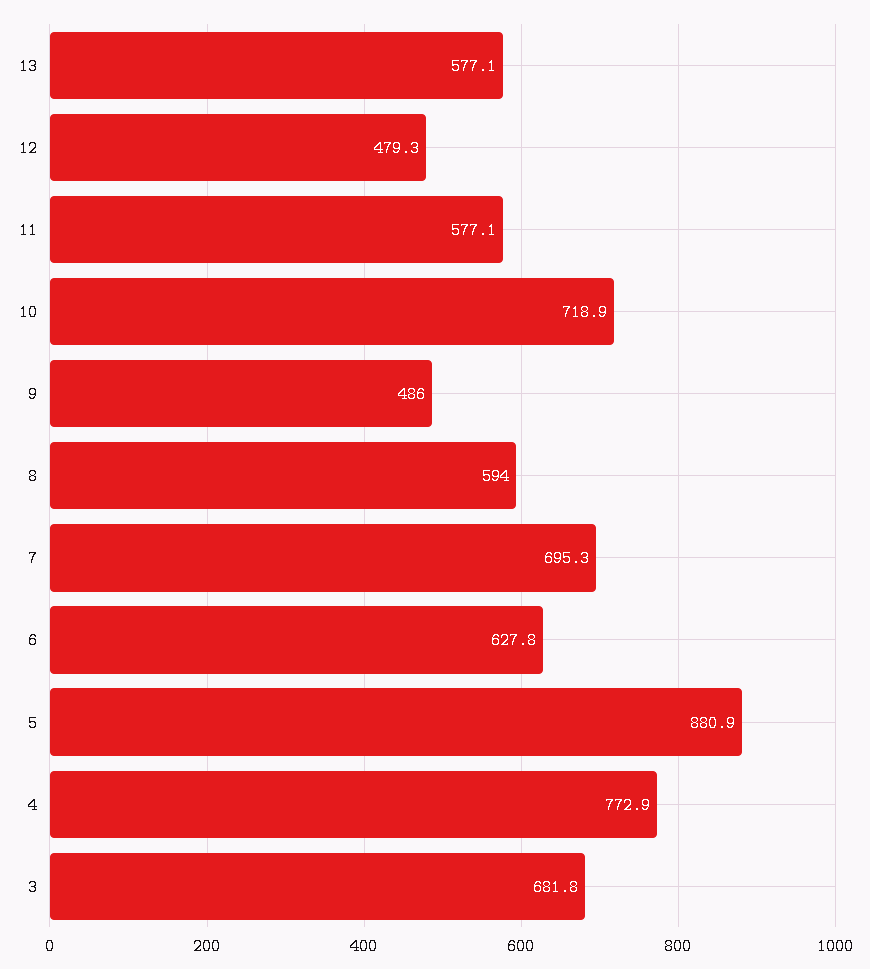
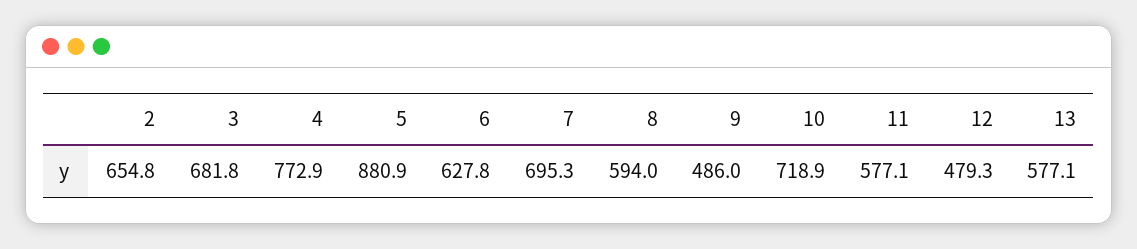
  {
    "13": 577.1,
    "12": 479.3,
    "11": 577.1,
    "10": 718.9,
    "9": 486,
    "8": 594,
    "7": 695.3,
    "6": 627.8,
    "5": 880.9,
    "4": 772.9,
-   "3": 681.8
+   "3": 681.8,
+   "2": 654.8
  }

